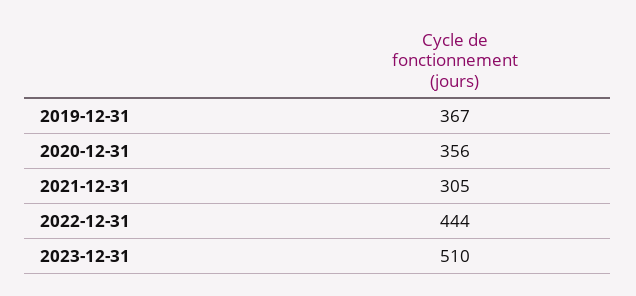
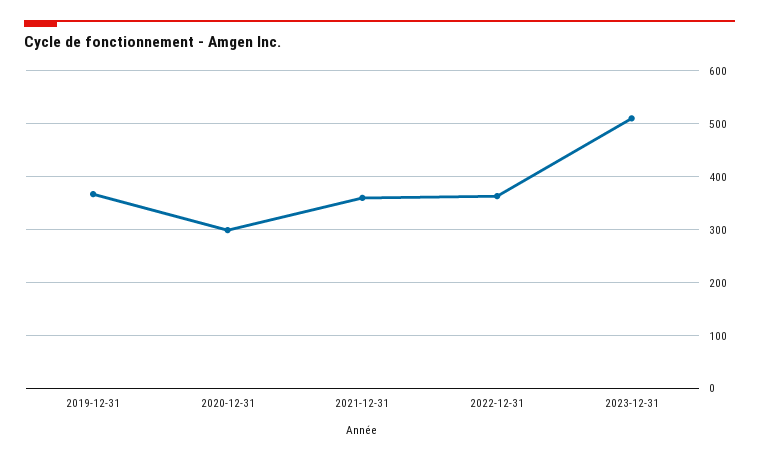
  {
    "2019-12-31": 367,
-   "2020-12-31": 356,
+   "2020-12-31": 300,
-   "2021-12-31": 305,
+   "2021-12-31": 360,
-   "2022-12-31": 444,
+   "2022-12-31": 360,
    "2023-12-31": 510
  }

